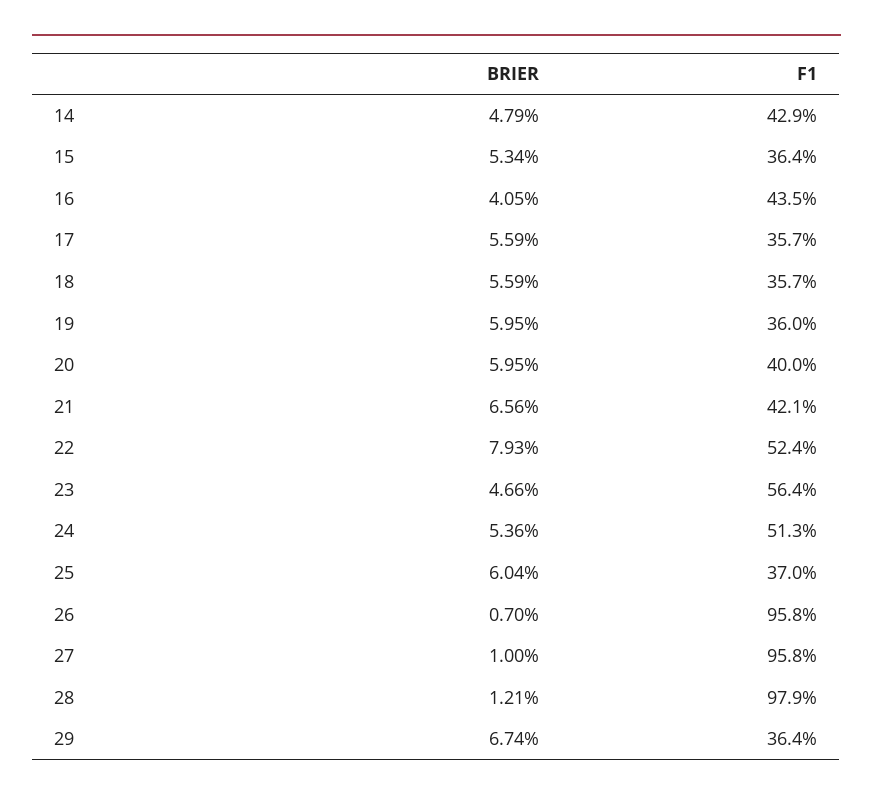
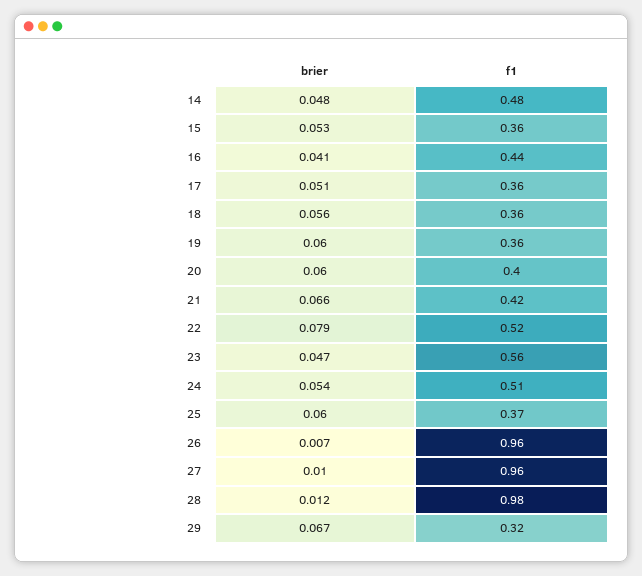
  {
    "BRIER": {
      "14": 0.0479,
      "15": 0.0534,
      "16": 0.0405,
-     "17": 0.0559,
+     "17": 0.051,
      "18": 0.0559,
      "19": 0.0595,
      "20": 0.0595,
      "21": 0.0656,
      "22": 0.0793,
      "23": 0.0466,
      "24": 0.0536,
      "25": 0.0604,
      "26": 0.007,
      "27": 0.01,
      "28": 0.0121,
      "29": 0.0674
    },
    "F1": {
-     "14": 0.429,
+     "14": 0.48,
      "15": 0.364,
      "16": 0.435,
      "17": 0.357,
      "18": 0.357,
      "19": 0.36,
      "20": 0.4,
      "21": 0.421,
      "22": 0.524,
      "23": 0.564,
      "24": 0.513,
      "25": 0.37,
      "26": 0.958,
      "27": 0.958,
      "28": 0.979,
-     "29": 0.364
+     "29": 0.32
    }
  }

